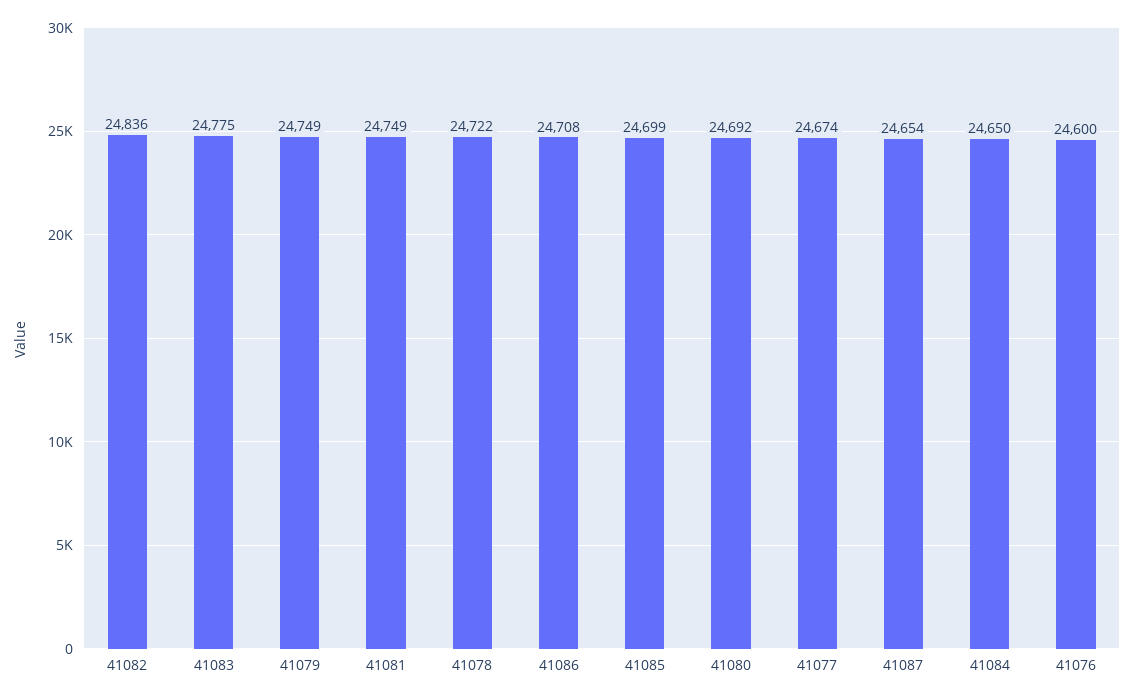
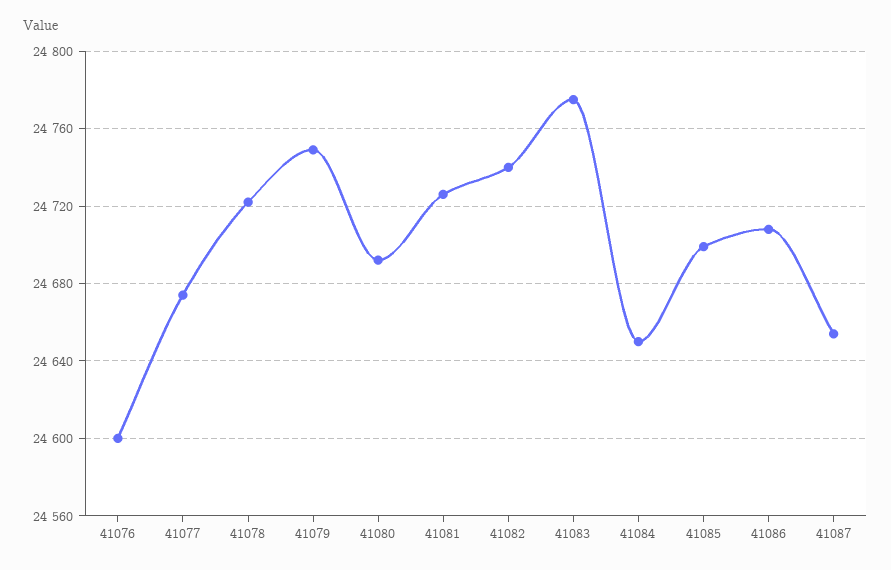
  {
-   "41082": 24836,
+   "41082": 24740,
    "41083": 24775,
    "41079": 24749,
-   "41081": 24749,
+   "41081": 24725,
    "41078": 24722,
    "41086": 24708,
    "41085": 24699,
    "41080": 24692,
    "41077": 24674,
    "41087": 24654,
    "41084": 24650,
    "41076": 24600
  }

